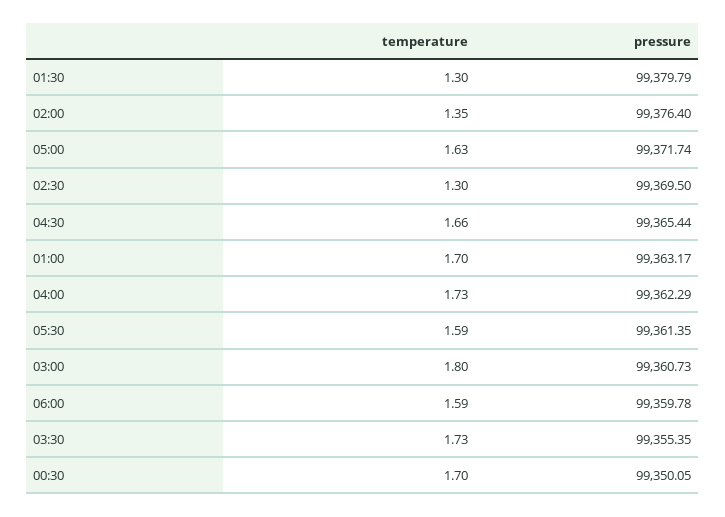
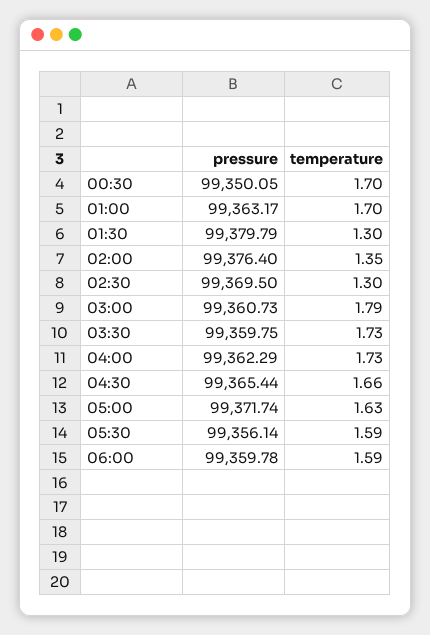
  {
    "temperature": {
      "01:30": 1.3,
      "02:00": 1.35,
      "05:00": 1.63,
      "02:30": 1.3,
      "04:30": 1.66,
      "01:00": 1.7,
      "04:00": 1.73,
      "05:30": 1.59,
-     "03:00": 1.8,
+     "03:00": 1.79,
      "06:00": 1.59,
      "03:30": 1.73,
      "00:30": 1.7
    },
    "pressure": {
      "01:30": 99379.79,
      "02:00": 99376.4,
      "05:00": 99371.74,
      "02:30": 99369.5,
      "04:30": 99365.44,
      "01:00": 99363.17,
      "04:00": 99362.29,
-     "05:30": 99361.35,
+     "05:30": 99356.14,
      "03:00": 99360.73,
      "06:00": 99359.78,
-     "03:30": 99355.35,
+     "03:30": 99359.75,
      "00:30": 99350.05
    }
  }

